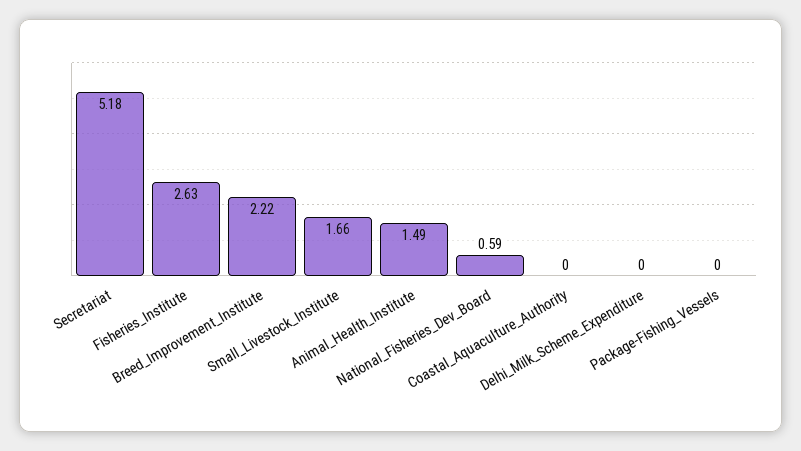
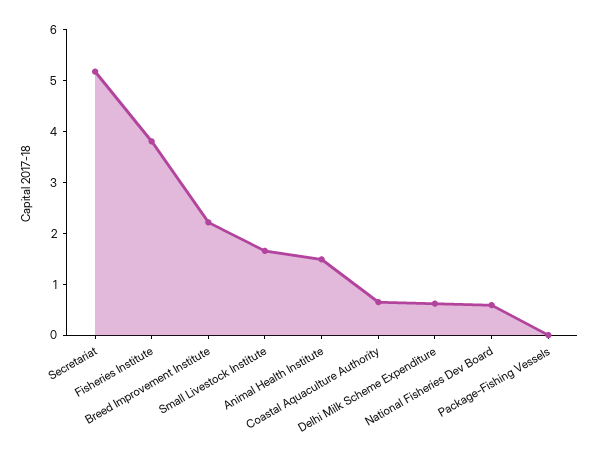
  {
    "Secretariat": 5.18,
-   "Fisheries_Institute": 2.63,
+   "Fisheries_Institute": 3.8,
    "Breed_Improvement_Institute": 2.22,
    "Small_Livestock_Institute": 1.66,
    "Animal_Health_Institute": 1.49,
    "National_Fisheries_Dev_Board": 0.59,
-   "Coastal_Aquaculture_Authority": 0,
+   "Coastal_Aquaculture_Authority": 0.6,
-   "Delhi_Milk_Scheme_Expenditure": 0,
+   "Delhi_Milk_Scheme_Expenditure": 0.6,
    "Package-Fishing_Vessels": 0
  }

